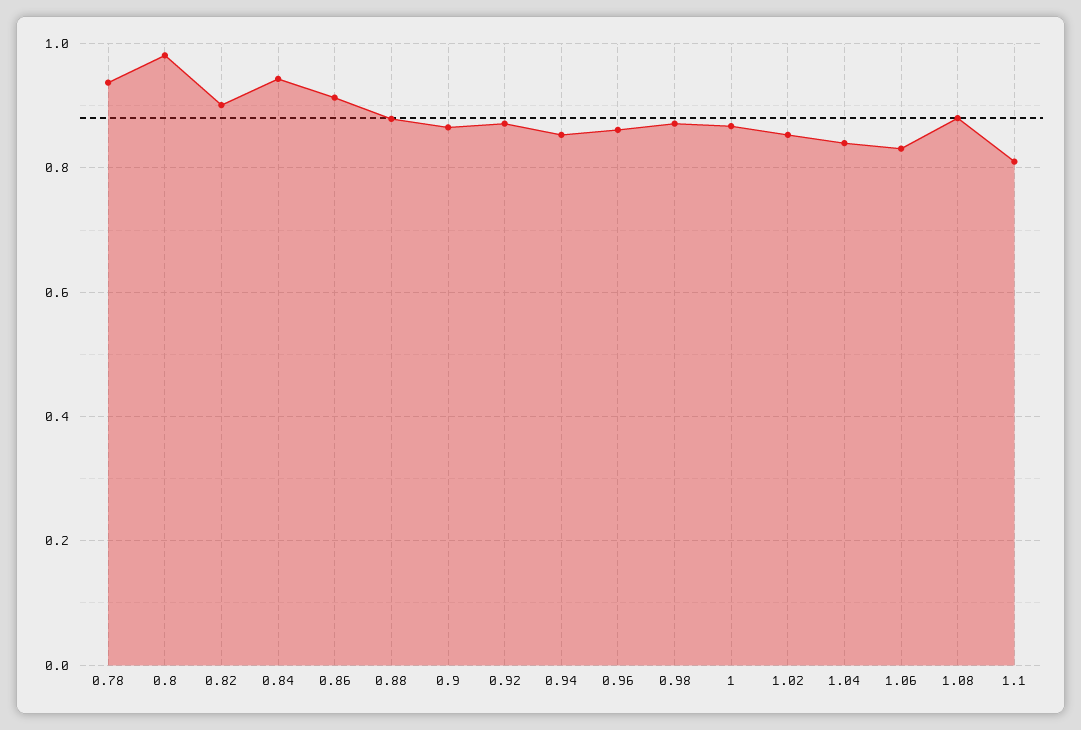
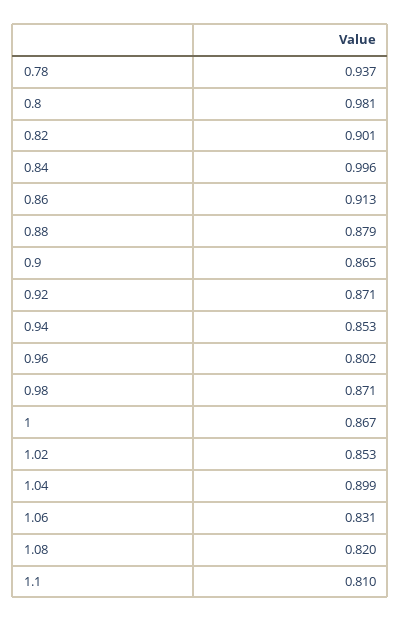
  {
    "0.78": 0.937,
    "0.8": 0.981,
    "0.82": 0.901,
-   "0.84": 0.94,
+   "0.84": 0.996,
    "0.86": 0.913,
    "0.88": 0.879,
    "0.9": 0.865,
    "0.92": 0.871,
    "0.94": 0.853,
-   "0.96": 0.86,
+   "0.96": 0.802,
    "0.98": 0.871,
    "1": 0.867,
    "1.02": 0.853,
-   "1.04": 0.84,
+   "1.04": 0.899,
    "1.06": 0.831,
-   "1.08": 0.88,
+   "1.08": 0.82,
    "1.1": 0.81
  }

